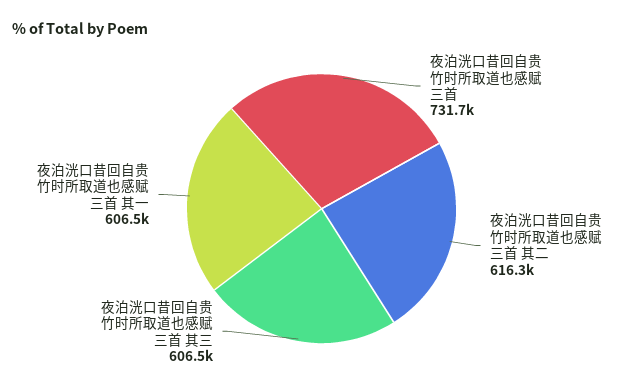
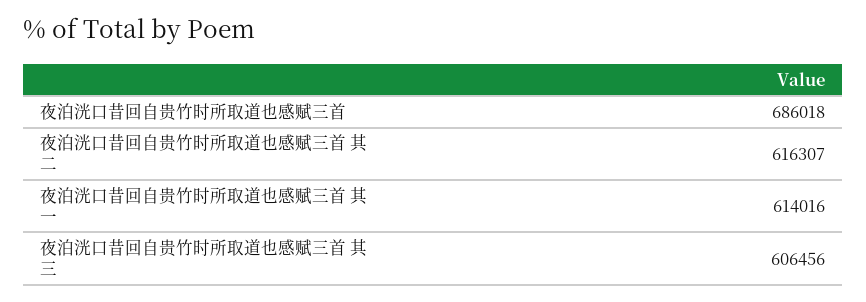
  {
-   "夜泊洸口昔回自贵竹时所取道也感赋三首": 731700,
+   "夜泊洸口昔回自贵竹时所取道也感赋三首": 686018,
    "夜泊洸口昔回自贵竹时所取道也感赋三首 其二": 616307,
    "夜泊洸口昔回自贵竹时所取道也感赋三首 其三": 606456,
-   "夜泊洸口昔回自贵竹时所取道也感赋三首 其一": 606500
+   "夜泊洸口昔回自贵竹时所取道也感赋三首 其一": 614016
  }

